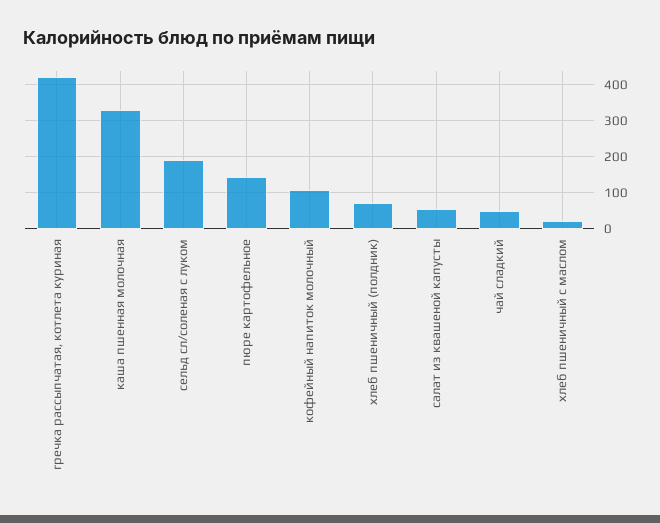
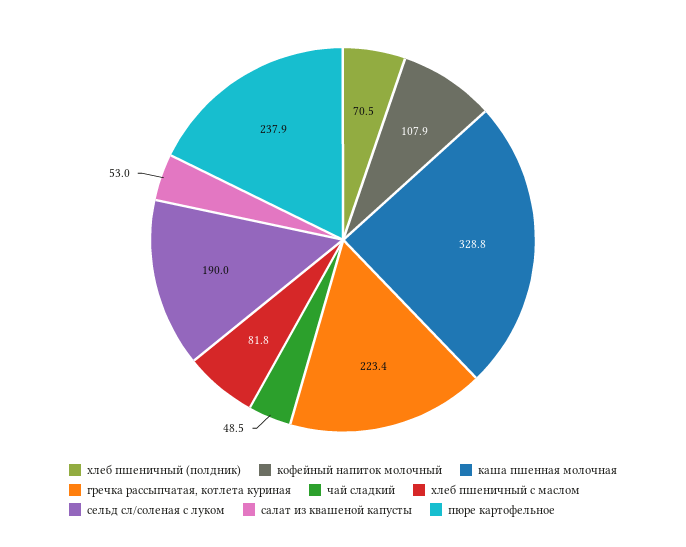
  {
-   "гречка рассыпчатая, котлета куриная": 420,
+   "гречка рассыпчатая, котлета куриная": 223.4,
    "каша пшенная молочная": 328.8,
    "сельд сл/соленая с луком": 190,
-   "пюре картофельное": 140,
+   "пюре картофельное": 237.9,
    "кофейный напиток молочный": 107.9,
    "хлеб пшеничный (полдник)": 70.5,
    "салат из квашеной капусты": 53,
    "чай сладкий": 48.5,
-   "хлеб пшеничный с маслом": 20
+   "хлеб пшеничный с маслом": 81.8
  }

